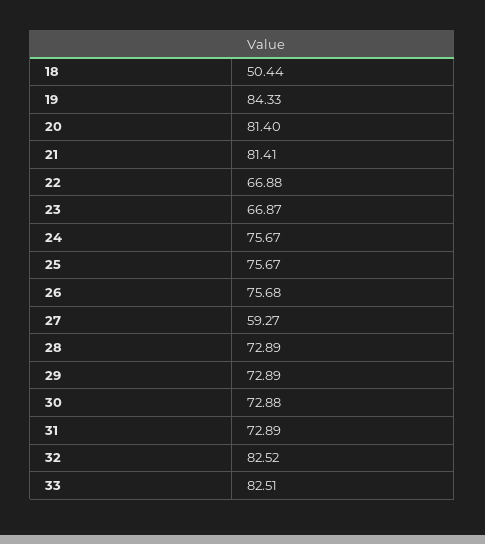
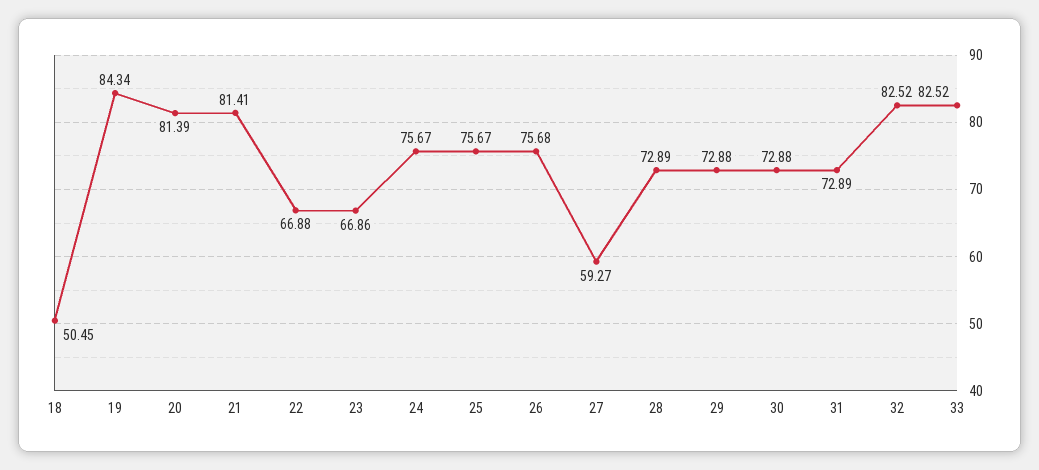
  {
-   "18": 50.44,
+   "18": 50.45,
-   "19": 84.33,
+   "19": 84.34,
-   "20": 81.4,
+   "20": 81.39,
    "21": 81.41,
    "22": 66.88,
-   "23": 66.87,
+   "23": 66.86,
    "24": 75.67,
    "25": 75.67,
    "26": 75.68,
    "27": 59.27,
    "28": 72.89,
-   "29": 72.89,
+   "29": 72.88,
    "30": 72.88,
    "31": 72.89,
    "32": 82.52,
-   "33": 82.51
+   "33": 82.52
  }

